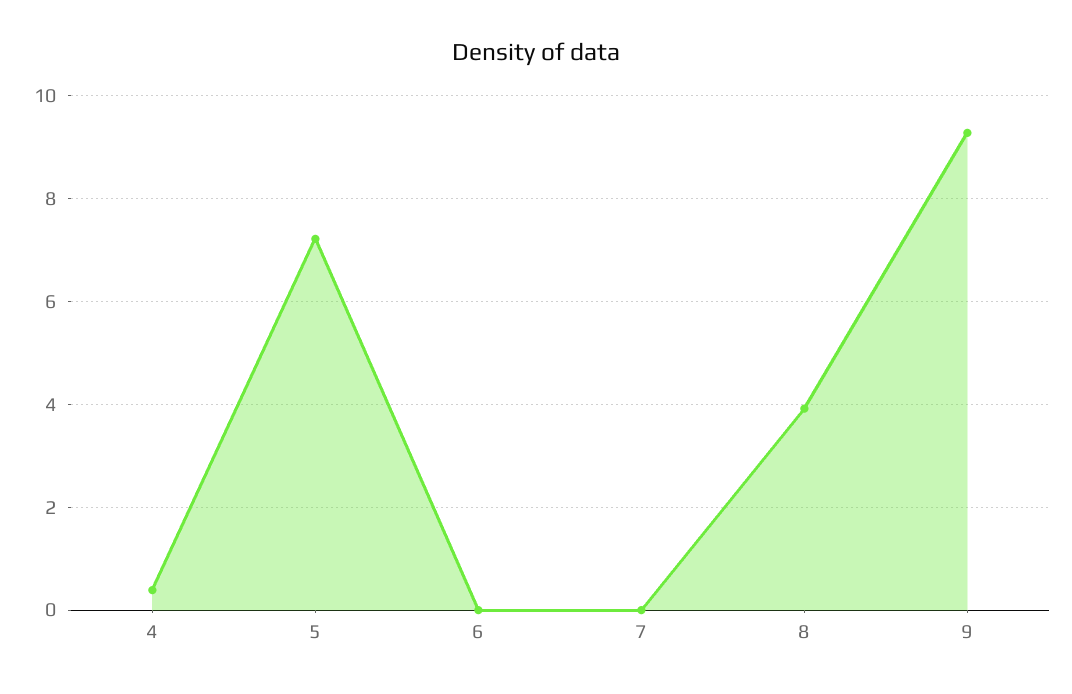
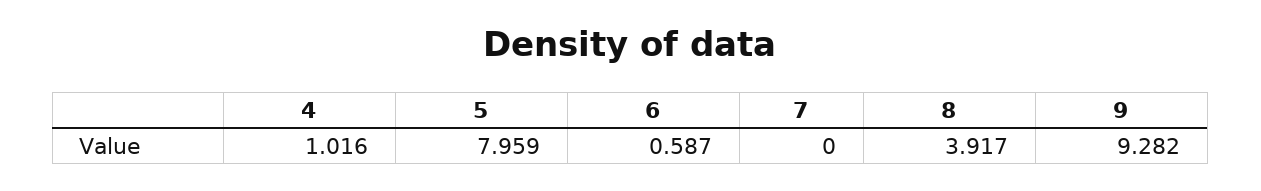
  {
-   "4": 0.4,
+   "4": 1.016,
-   "5": 7.2,
+   "5": 7.959,
-   "6": 0,
+   "6": 0.587,
    "7": 0,
    "8": 3.917,
    "9": 9.282
  }

